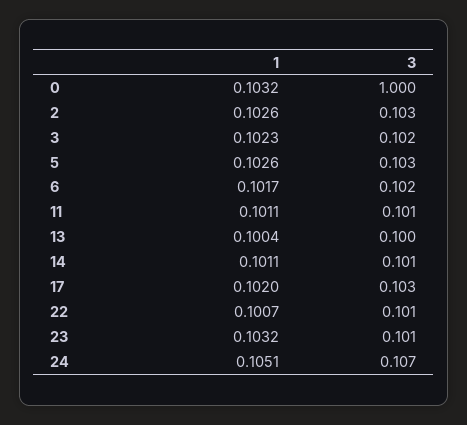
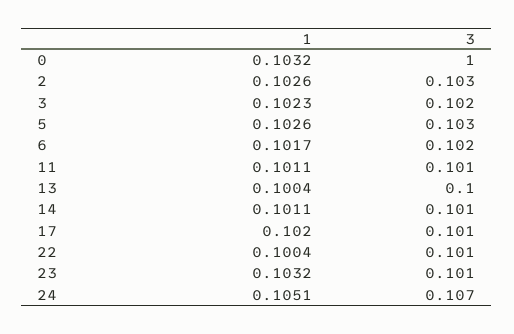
  {
    "1": {
      "0": 0.1032,
      "2": 0.1026,
      "3": 0.1023,
      "5": 0.1026,
      "6": 0.1017,
      "11": 0.1011,
      "13": 0.1004,
      "14": 0.1011,
      "17": 0.102,
-     "22": 0.1007,
+     "22": 0.1004,
      "23": 0.1032,
      "24": 0.1051
    },
    "3": {
      "0": 1,
      "2": 0.103,
      "3": 0.102,
      "5": 0.103,
      "6": 0.102,
      "11": 0.101,
      "13": 0.1,
      "14": 0.101,
-     "17": 0.103,
+     "17": 0.101,
      "22": 0.101,
      "23": 0.101,
      "24": 0.107
    }
  }

